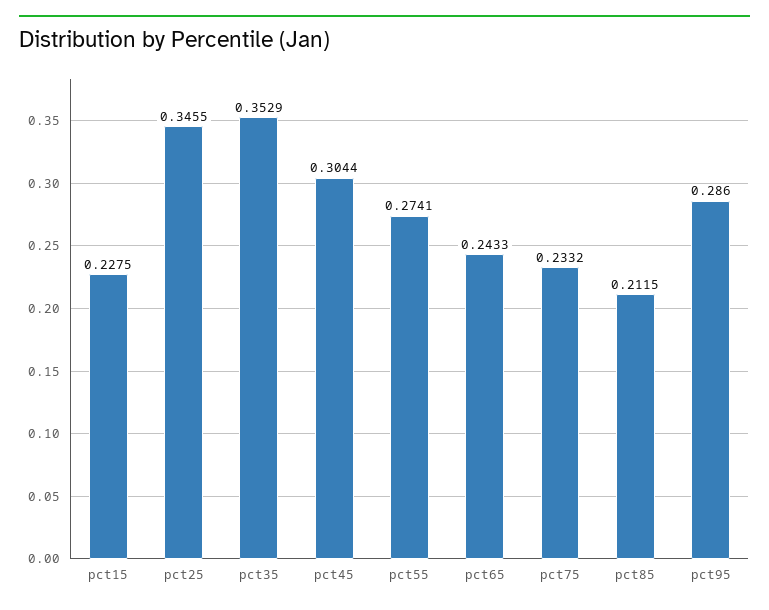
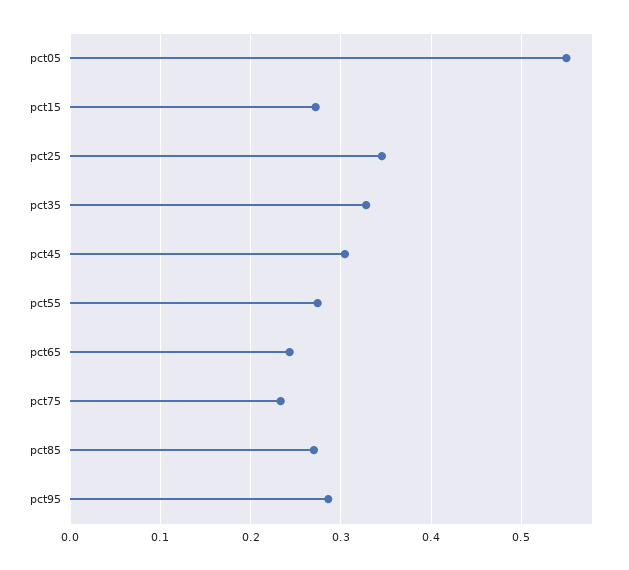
  {
-   "pct15": 0.2275,
+   "pct15": 0.27,
    "pct25": 0.3455,
-   "pct35": 0.3529,
+   "pct35": 0.33,
    "pct45": 0.3044,
    "pct55": 0.2741,
    "pct65": 0.2433,
    "pct75": 0.2332,
-   "pct85": 0.2115,
+   "pct85": 0.27,
-   "pct95": 0.286
+   "pct95": 0.286,
+   "pct05": 0.55
  }

